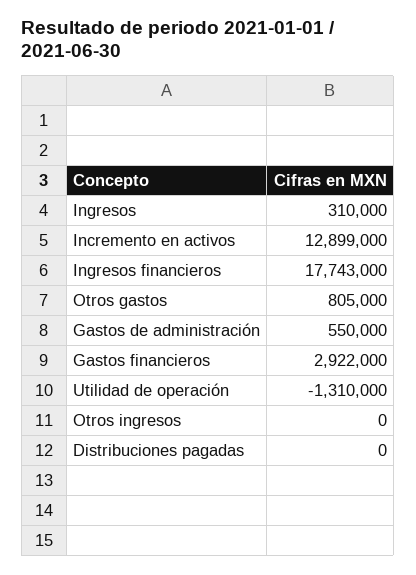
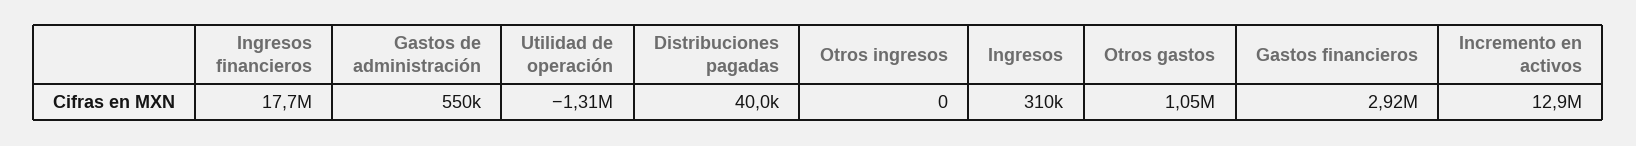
  {
    "Ingresos": 310000,
    "Incremento en activos": 12899000,
    "Ingresos financieros": 17743000,
-   "Otros gastos": 805000,
+   "Otros gastos": 1050000,
    "Gastos de administración": 550000,
    "Gastos financieros": 2922000,
    "Utilidad de operación": -1310000,
    "Otros ingresos": 0,
-   "Distribuciones pagadas": 0
+   "Distribuciones pagadas": 40000
  }

